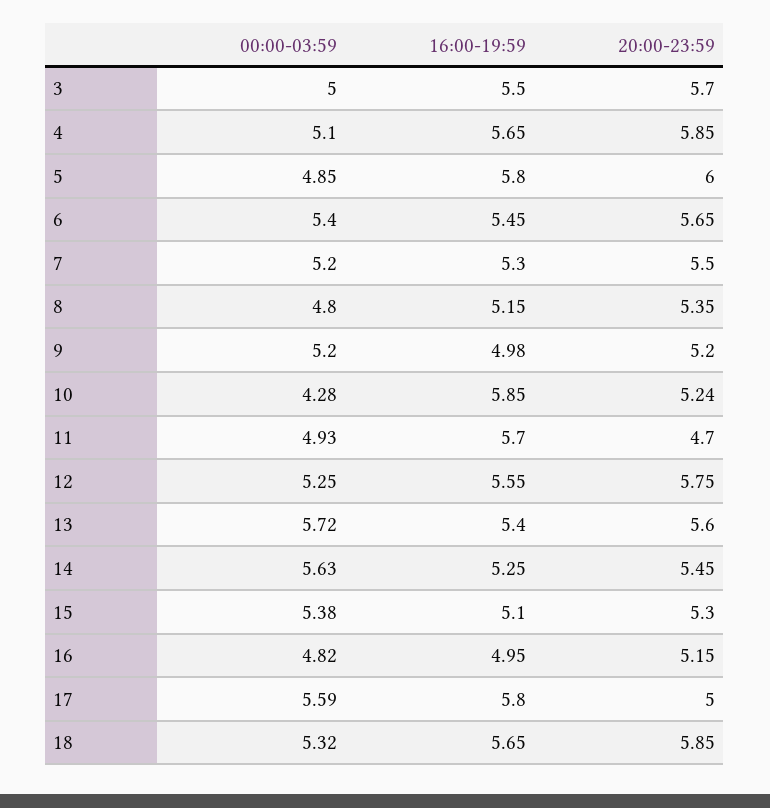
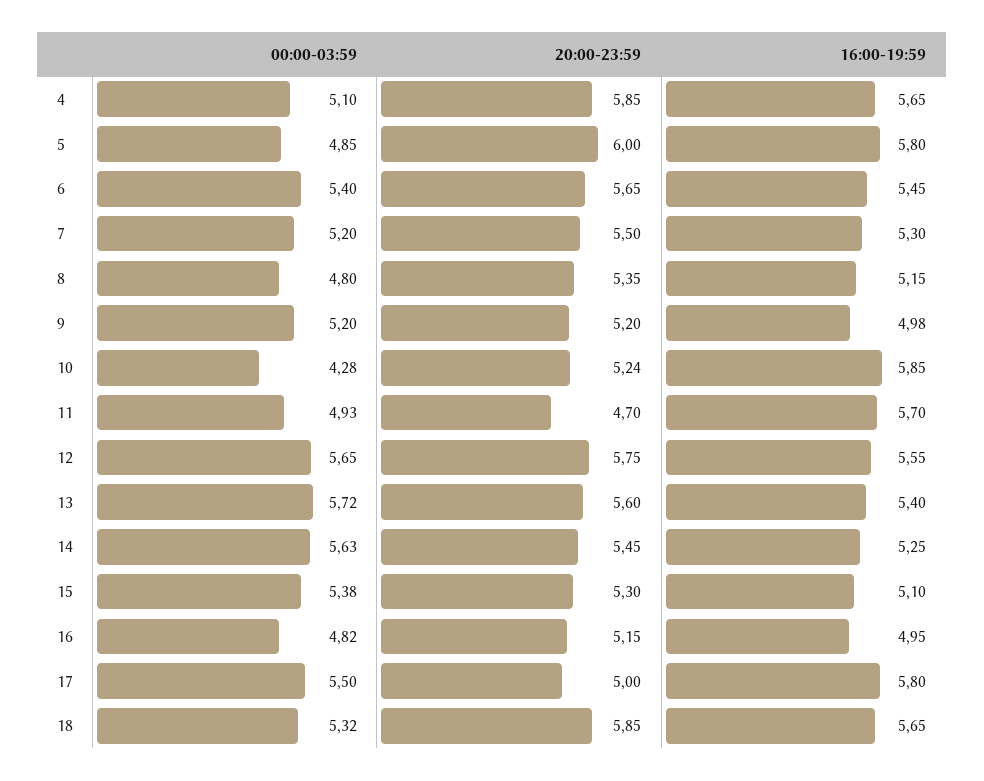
  {
    "00:00-03:59": {
-     "3": 5,
      "4": 5.1,
      "5": 4.85,
      "6": 5.4,
      "7": 5.2,
      "8": 4.8,
      "9": 5.2,
      "10": 4.28,
      "11": 4.93,
-     "12": 5.25,
+     "12": 5.65,
      "13": 5.72,
      "14": 5.63,
      "15": 5.38,
      "16": 4.82,
-     "17": 5.59,
+     "17": 5.5,
      "18": 5.32
    },
    "16:00-19:59": {
-     "3": 5.5,
      "4": 5.65,
      "5": 5.8,
      "6": 5.45,
      "7": 5.3,
      "8": 5.15,
      "9": 4.98,
      "10": 5.85,
      "11": 5.7,
      "12": 5.55,
      "13": 5.4,
      "14": 5.25,
      "15": 5.1,
      "16": 4.95,
      "17": 5.8,
      "18": 5.65
    },
    "20:00-23:59": {
-     "3": 5.7,
      "4": 5.85,
      "5": 6,
      "6": 5.65,
      "7": 5.5,
      "8": 5.35,
      "9": 5.2,
      "10": 5.24,
      "11": 4.7,
      "12": 5.75,
      "13": 5.6,
      "14": 5.45,
      "15": 5.3,
      "16": 5.15,
      "17": 5,
      "18": 5.85
    }
  }

